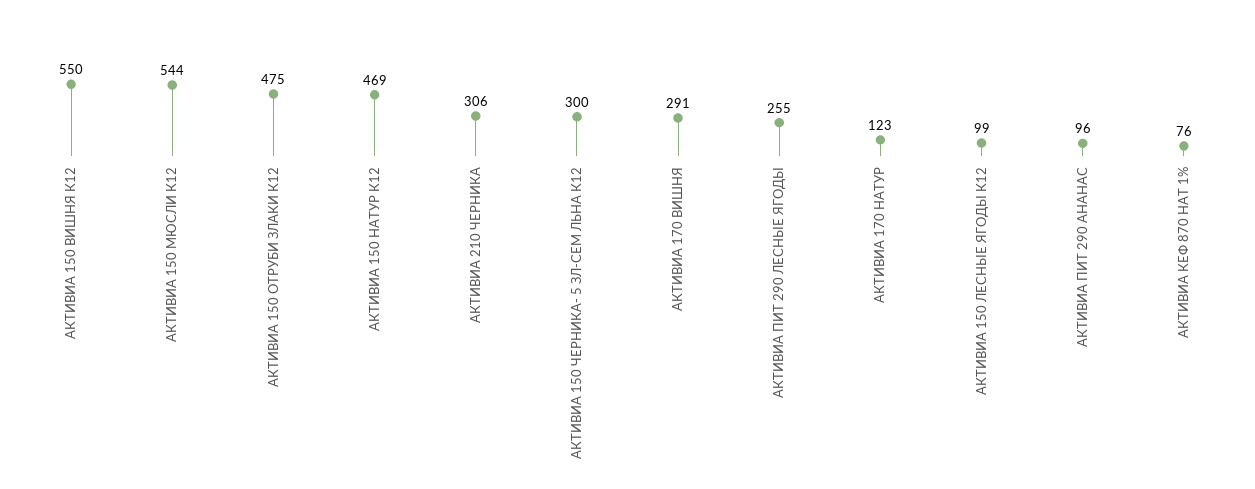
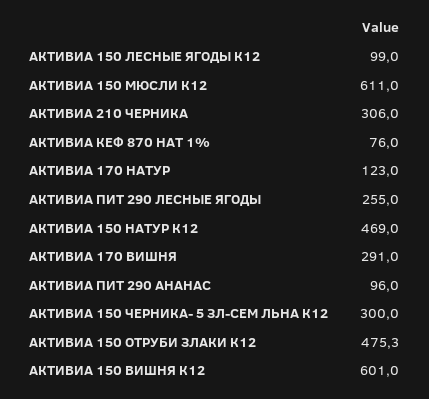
  {
-   "АКТИВИА 150 ВИШНЯ К12": 550,
+   "АКТИВИА 150 ВИШНЯ К12": 601,
-   "АКТИВИА 150 МЮСЛИ К12": 544,
+   "АКТИВИА 150 МЮСЛИ К12": 611,
    "АКТИВИА 150 ОТРУБИ ЗЛАКИ К12": 475.3,
    "АКТИВИА 150 НАТУР К12": 469,
    "АКТИВИА 210 ЧЕРНИКА": 306,
    "АКТИВИА 150 ЧЕРНИКА- 5 ЗЛ-СЕМ ЛЬНА К12": 300,
    "АКТИВИА 170 ВИШНЯ": 291,
    "АКТИВИА ПИТ 290 ЛЕСНЫЕ ЯГОДЫ": 255,
    "АКТИВИА 170 НАТУР": 123,
    "АКТИВИА 150 ЛЕСНЫЕ ЯГОДЫ К12": 99,
    "АКТИВИА ПИТ 290 АНАНАС": 96,
    "АКТИВИА КЕФ 870 НАТ 1%": 76
  }

